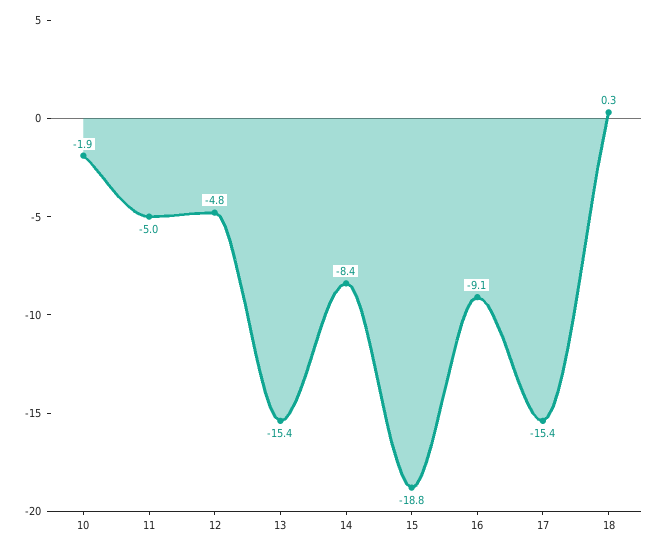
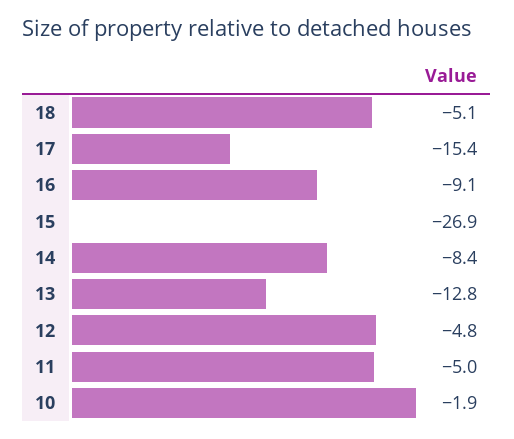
  {
    "10": -1.9,
    "11": -5,
    "12": -4.8,
-   "13": -15.4,
+   "13": -12.8,
    "14": -8.4,
-   "15": -18.8,
+   "15": -26.9,
    "16": -9.1,
    "17": -15.4,
-   "18": 0.3
+   "18": -5.1
  }

